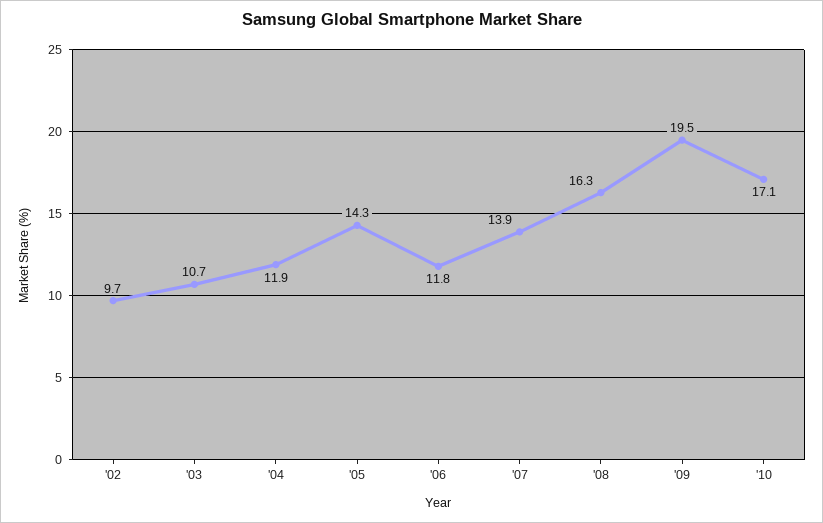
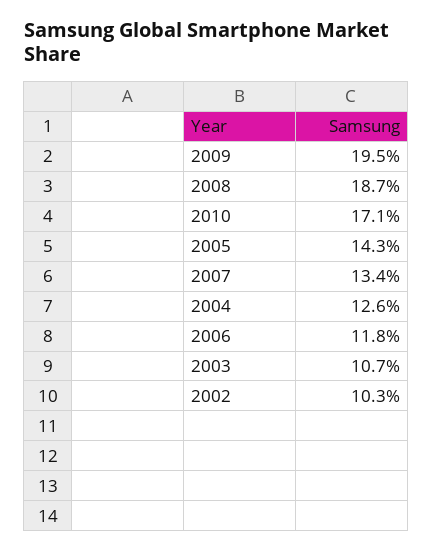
  {
-   "'02": 9.7,
+   "'02": 10.3,
    "'03": 10.7,
-   "'04": 11.9,
+   "'04": 12.6,
    "'05": 14.3,
    "'06": 11.8,
-   "'07": 13.9,
+   "'07": 13.4,
-   "'08": 16.3,
+   "'08": 18.7,
    "'09": 19.5,
    "'10": 17.1
  }

